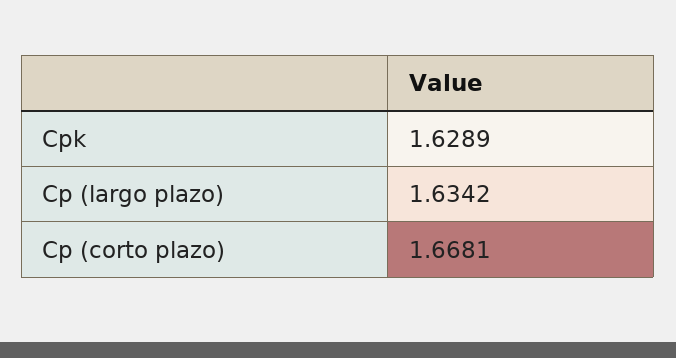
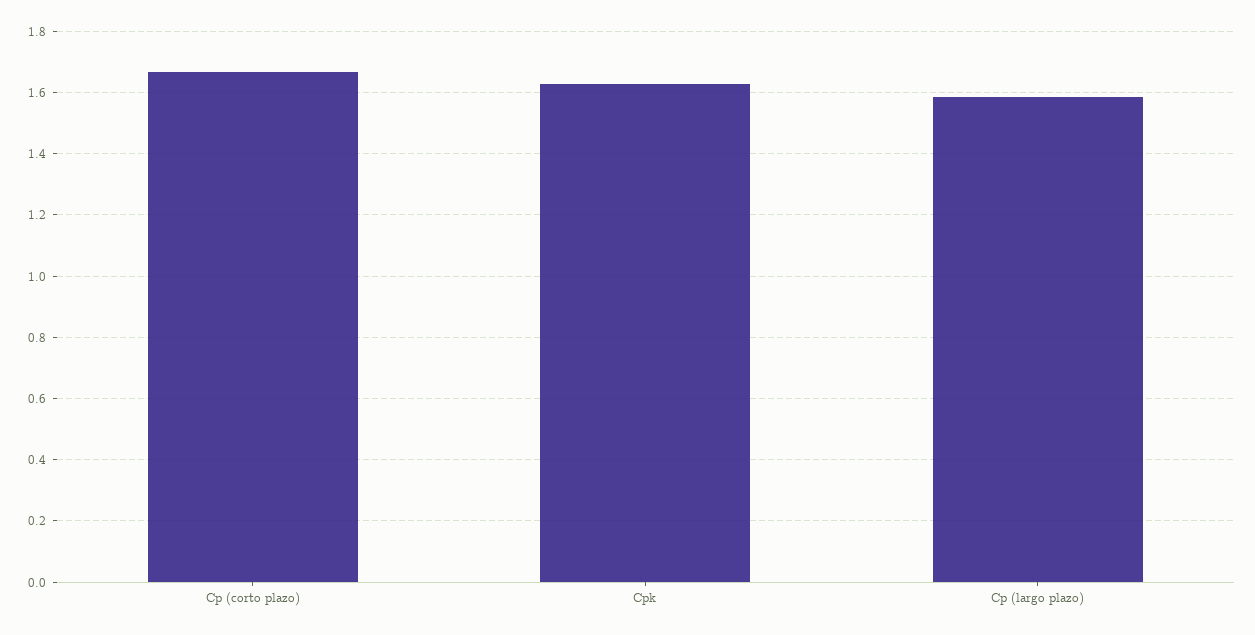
  {
    "Cpk": 1.6289,
-   "Cp (largo plazo)": 1.6342,
+   "Cp (largo plazo)": 1.58,
    "Cp (corto plazo)": 1.6681
  }

